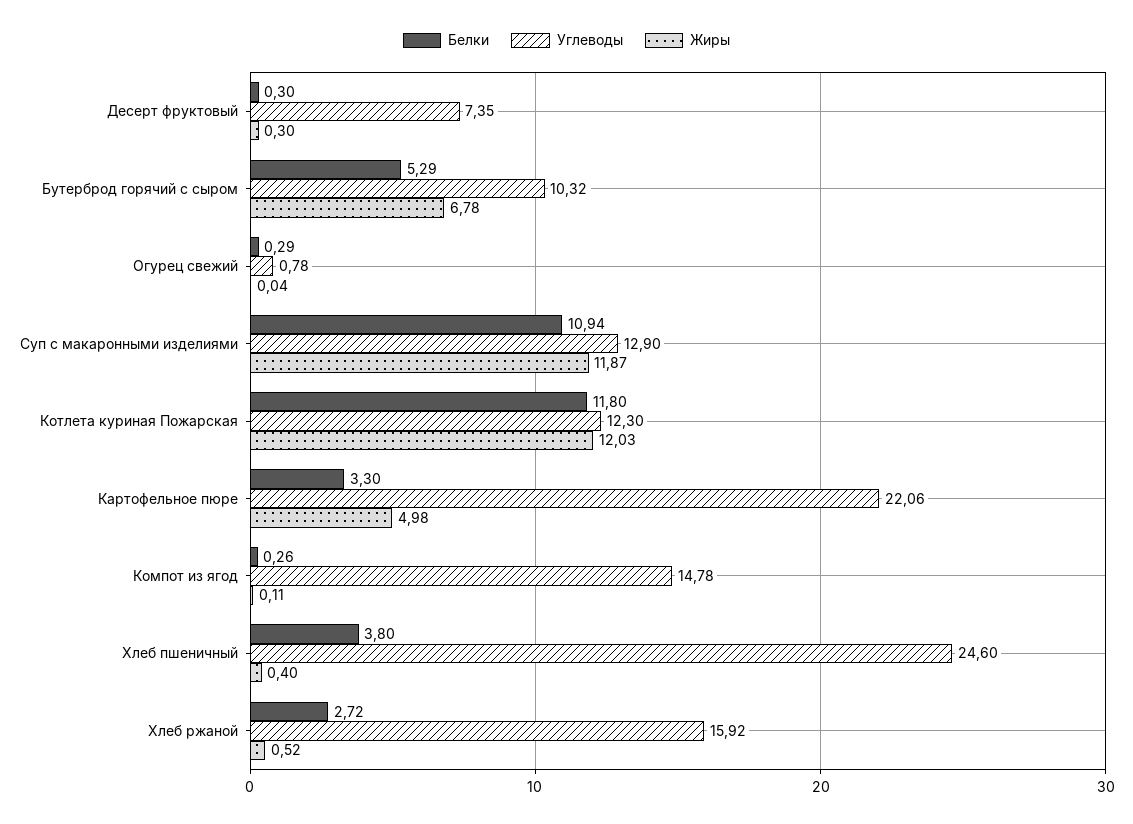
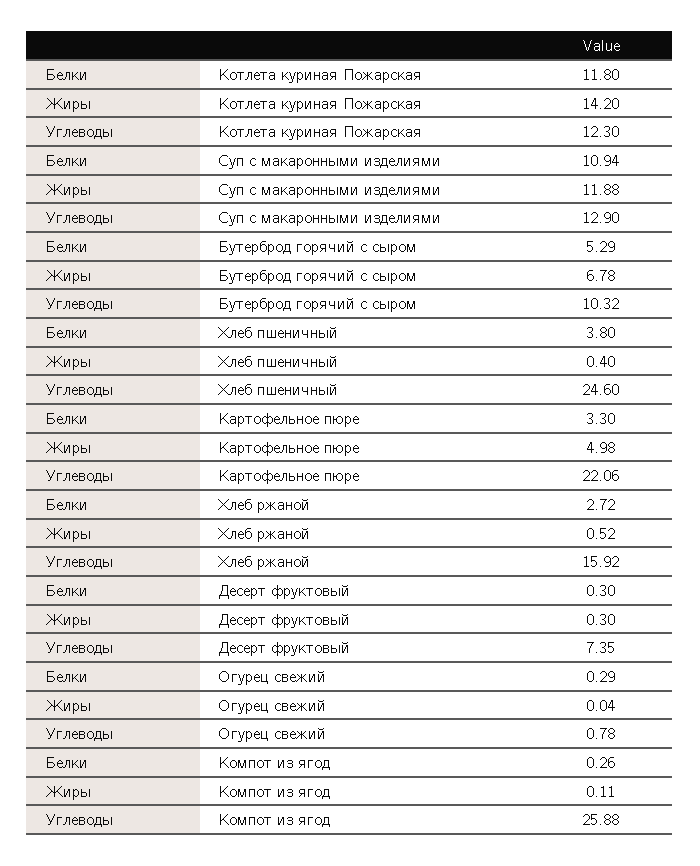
  {
    "Белки": {
      "Десерт фруктовый": 0.3,
      "Бутерброд горячий с сыром": 5.29,
      "Огурец свежий": 0.29,
      "Суп с макаронными изделиями": 10.94,
      "Котлета куриная Пожарская": 11.8,
      "Картофельное пюре": 3.3,
      "Компот из ягод": 0.26,
      "Хлеб пшеничный": 3.8,
      "Хлеб ржаной": 2.72
    },
    "Углеводы": {
      "Десерт фруктовый": 7.35,
      "Бутерброд горячий с сыром": 10.32,
      "Огурец свежий": 0.78,
      "Суп с макаронными изделиями": 12.9,
      "Котлета куриная Пожарская": 12.3,
      "Картофельное пюре": 22.06,
-     "Компот из ягод": 14.78,
+     "Компот из ягод": 25.88,
      "Хлеб пшеничный": 24.6,
      "Хлеб ржаной": 15.92
    },
    "Жиры": {
      "Десерт фруктовый": 0.3,
      "Бутерброд горячий с сыром": 6.78,
      "Огурец свежий": 0.04,
-     "Суп с макаронными изделиями": 11.87,
+     "Суп с макаронными изделиями": 11.88,
-     "Котлета куриная Пожарская": 12.03,
+     "Котлета куриная Пожарская": 14.2,
      "Картофельное пюре": 4.98,
      "Компот из ягод": 0.11,
      "Хлеб пшеничный": 0.4,
      "Хлеб ржаной": 0.52
    }
  }

